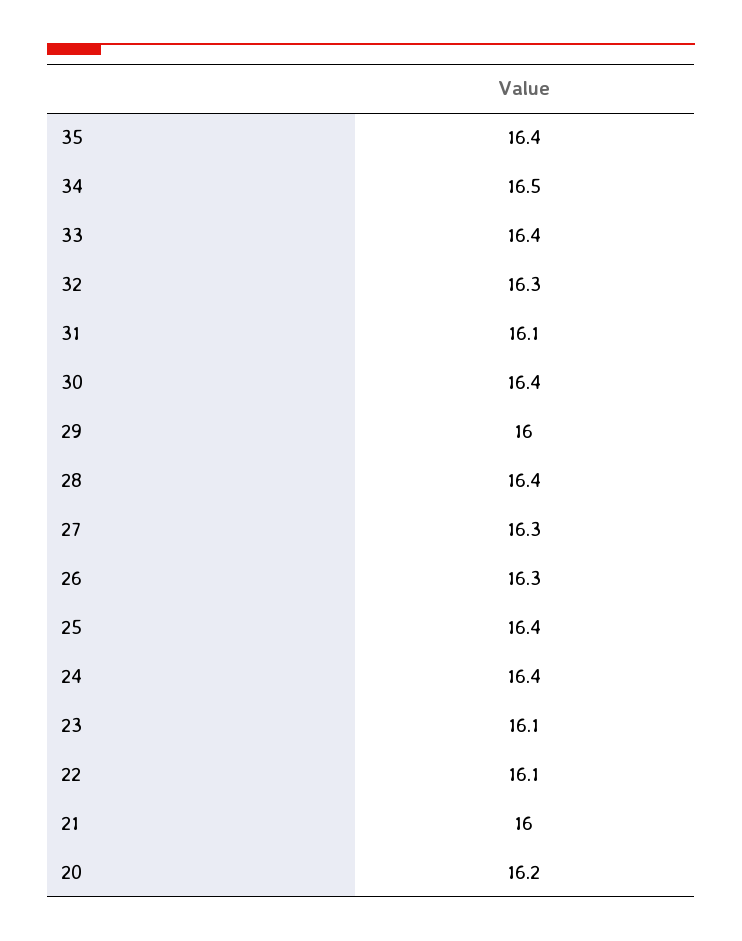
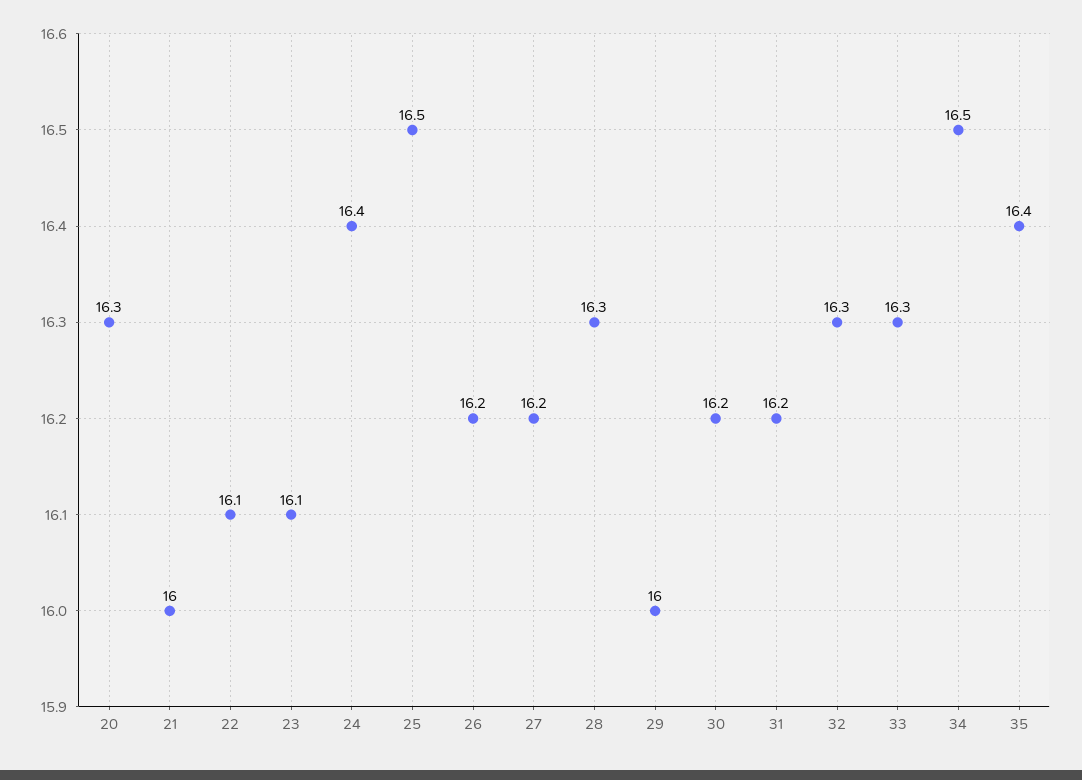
  {
    "35": 16.4,
    "34": 16.5,
-   "33": 16.4,
+   "33": 16.3,
    "32": 16.3,
-   "31": 16.1,
+   "31": 16.2,
-   "30": 16.4,
+   "30": 16.2,
    "29": 16,
-   "28": 16.4,
+   "28": 16.3,
-   "27": 16.3,
+   "27": 16.2,
-   "26": 16.3,
+   "26": 16.2,
-   "25": 16.4,
+   "25": 16.5,
    "24": 16.4,
    "23": 16.1,
    "22": 16.1,
    "21": 16,
-   "20": 16.2
+   "20": 16.3
  }

